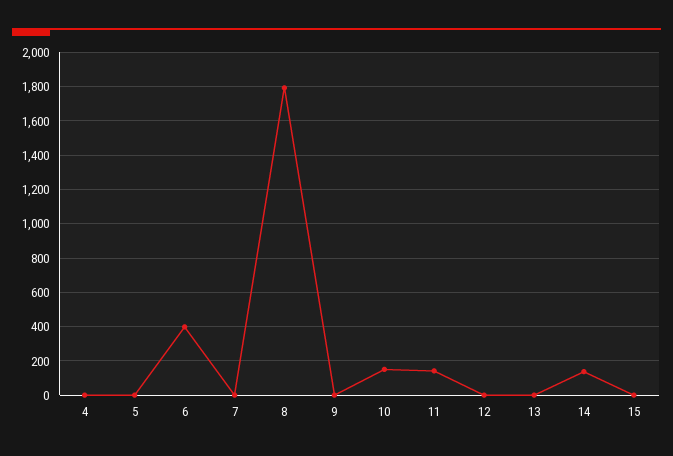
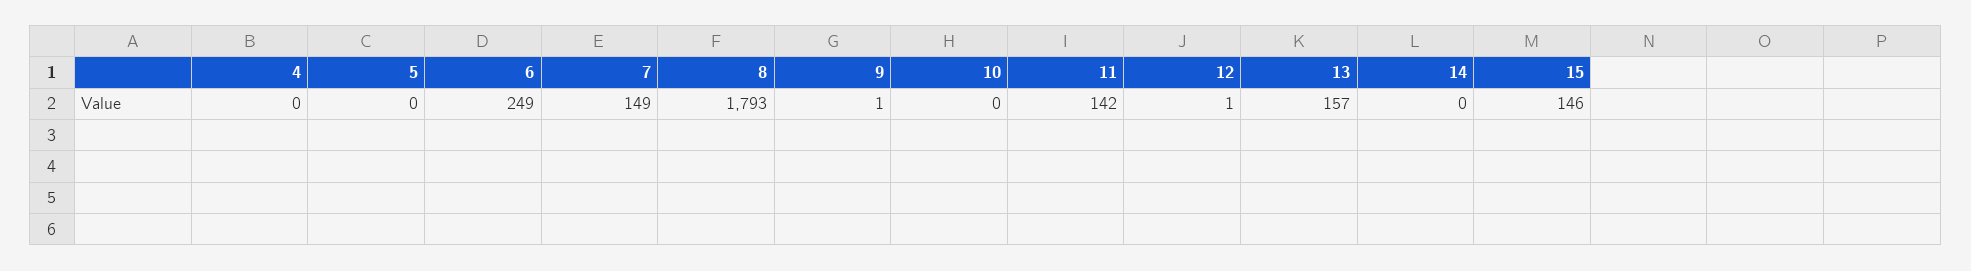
  {
    "4": 0,
    "5": 0,
-   "6": 400,
+   "6": 249,
-   "7": 0,
+   "7": 149,
    "8": 1793,
    "9": 1,
-   "10": 150,
+   "10": 0,
    "11": 142,
    "12": 1,
-   "13": 0,
+   "13": 157,
-   "14": 150,
+   "14": 0,
-   "15": 0
+   "15": 146
  }

